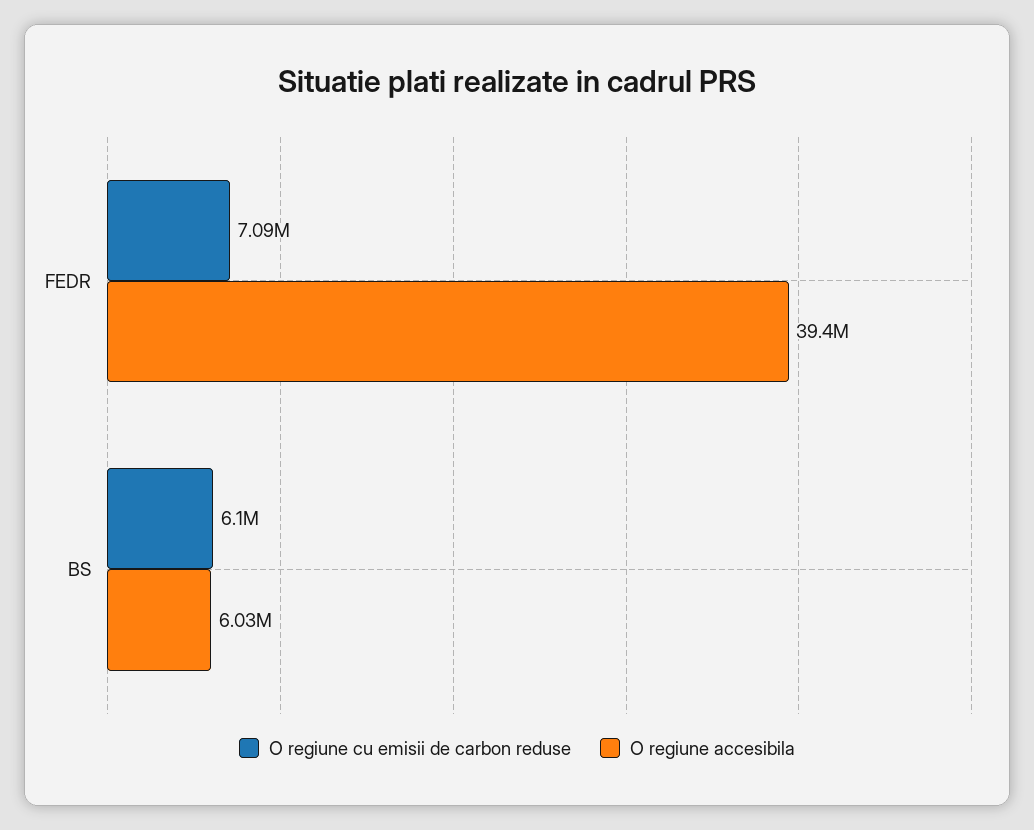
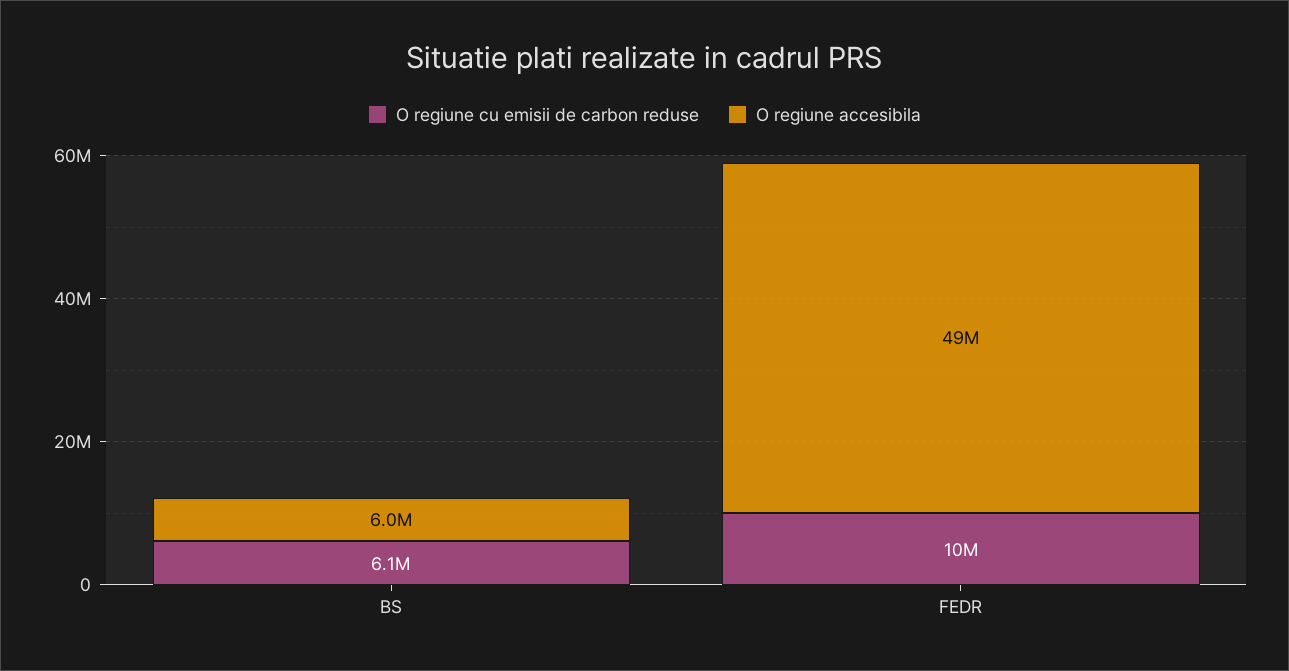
  {
    "O regiune cu emisii de carbon reduse": {
-     "FEDR": 7090000,
+     "FEDR": 10000000,
      "BS": 6100000
    },
    "O regiune accesibila": {
-     "FEDR": 39400000,
+     "FEDR": 49000000,
      "BS": 6030000
    }
  }

